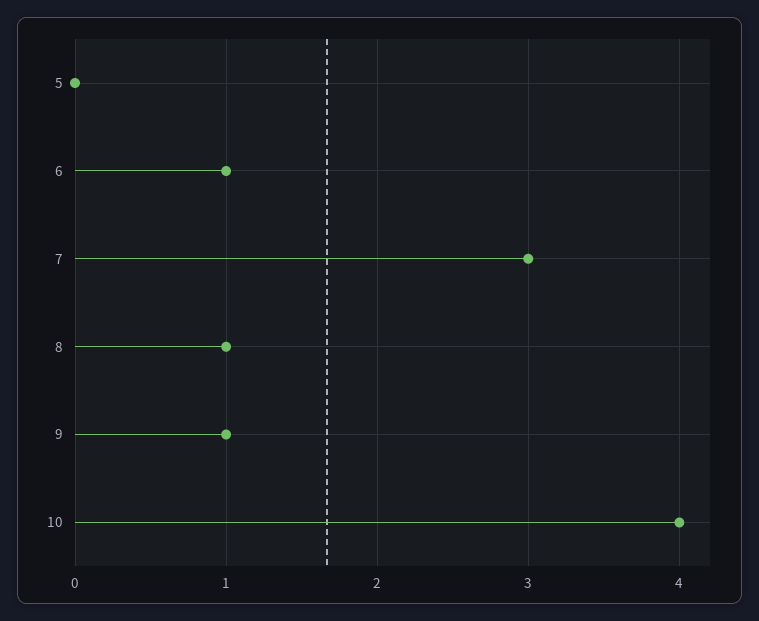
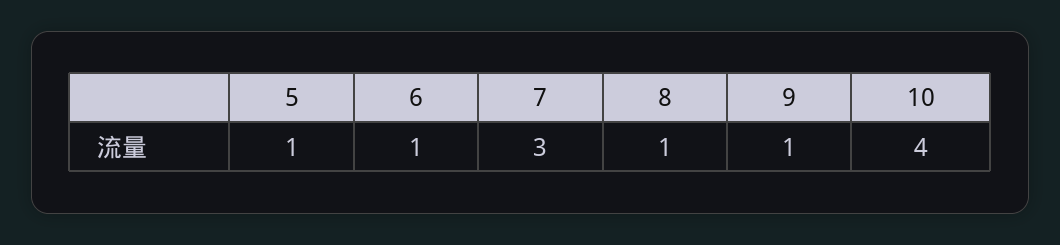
  {
-   "5": 0,
+   "5": 1,
    "6": 1,
    "7": 3,
    "8": 1,
    "9": 1,
    "10": 4
  }

